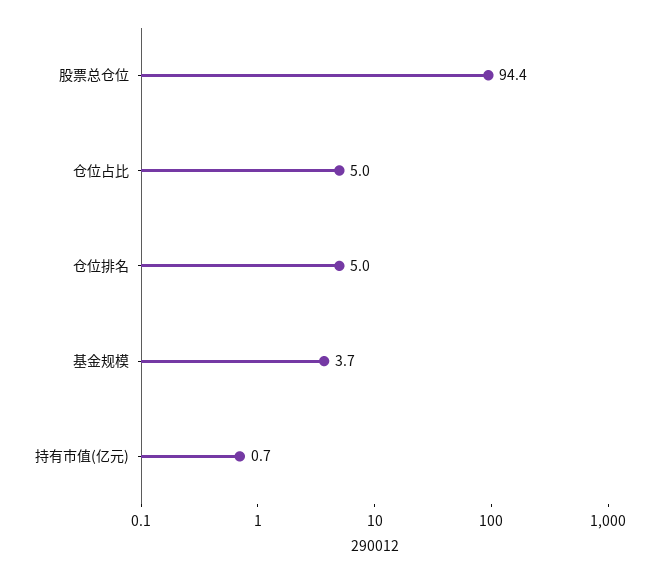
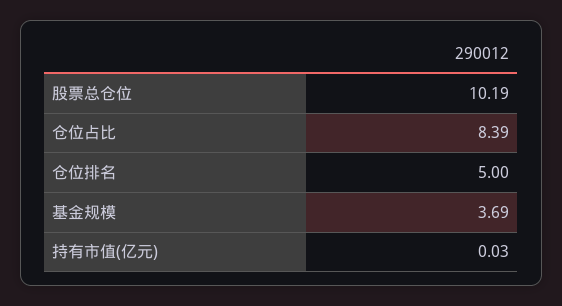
  {
-   "股票总仓位": 94.4,
+   "股票总仓位": 10.19,
-   "仓位占比": 5,
+   "仓位占比": 8.39,
    "仓位排名": 5,
    "基金规模": 3.69,
-   "持有市值(亿元)": 0.7
+   "持有市值(亿元)": 0.03
  }

